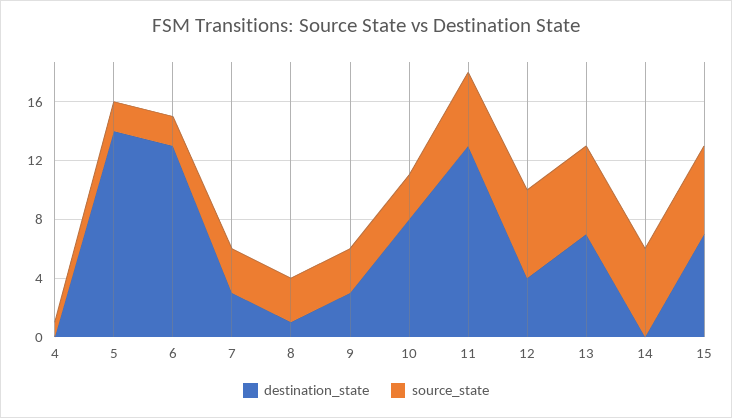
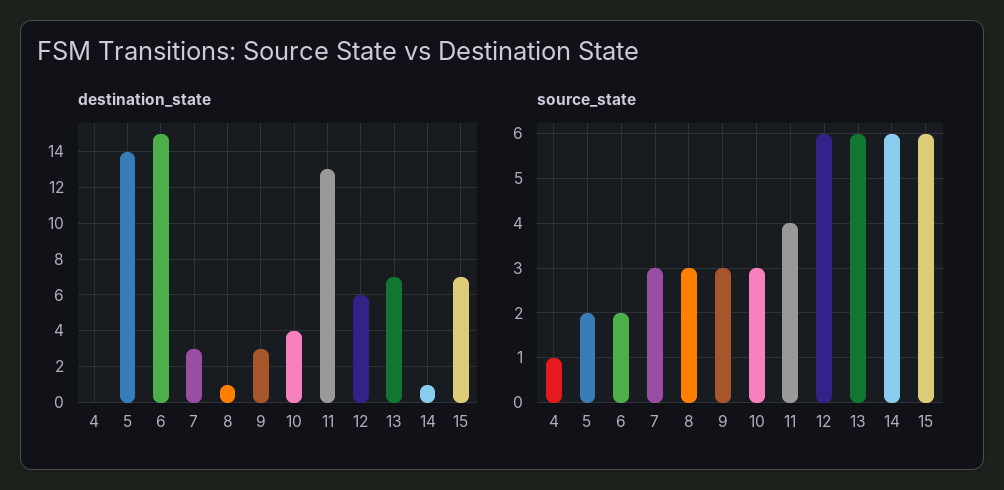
  {
    "destination_state": {
      "4": 0,
      "5": 14,
-     "6": 13,
+     "6": 15,
      "7": 3,
      "8": 1,
      "9": 3,
-     "10": 8,
+     "10": 4,
      "11": 13,
-     "12": 4,
+     "12": 6,
      "13": 7,
-     "14": 0,
+     "14": 1,
      "15": 7
    },
    "source_state": {
      "4": 1,
      "5": 2,
      "6": 2,
      "7": 3,
      "8": 3,
      "9": 3,
      "10": 3,
-     "11": 5,
+     "11": 4,
      "12": 6,
      "13": 6,
      "14": 6,
      "15": 6
    }
  }

